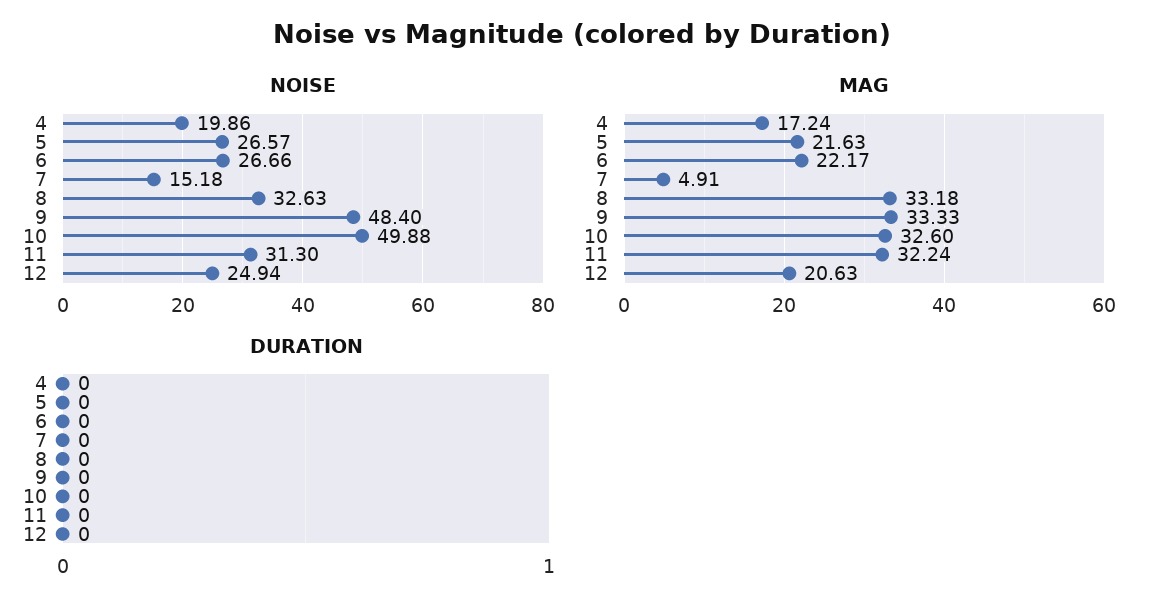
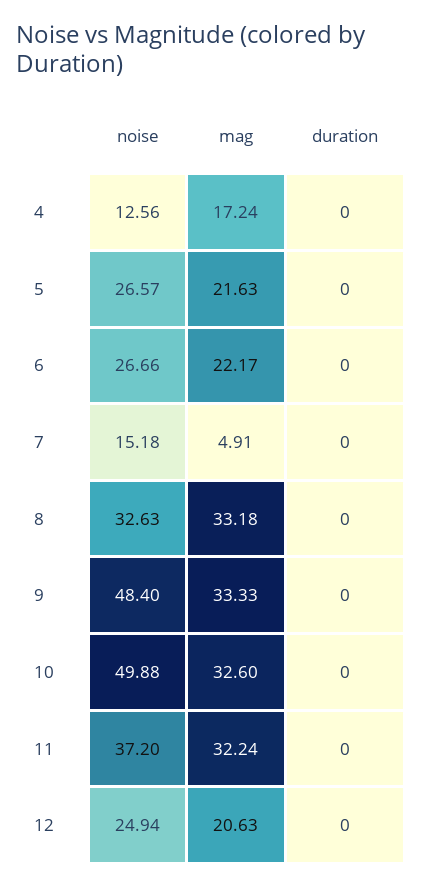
  {
    "NOISE": {
-     "4": 19.86,
+     "4": 12.56,
      "5": 26.57,
      "6": 26.66,
      "7": 15.18,
      "8": 32.63,
      "9": 48.4,
      "10": 49.88,
-     "11": 31.3,
+     "11": 37.2,
      "12": 24.94
    },
    "MAG": {
      "4": 17.24,
      "5": 21.63,
      "6": 22.17,
      "7": 4.91,
      "8": 33.18,
      "9": 33.33,
      "10": 32.6,
      "11": 32.24,
      "12": 20.63
    },
    "DURATION": {
      "4": 0,
      "5": 0,
      "6": 0,
      "7": 0,
      "8": 0,
      "9": 0,
      "10": 0,
      "11": 0,
      "12": 0
    }
  }

